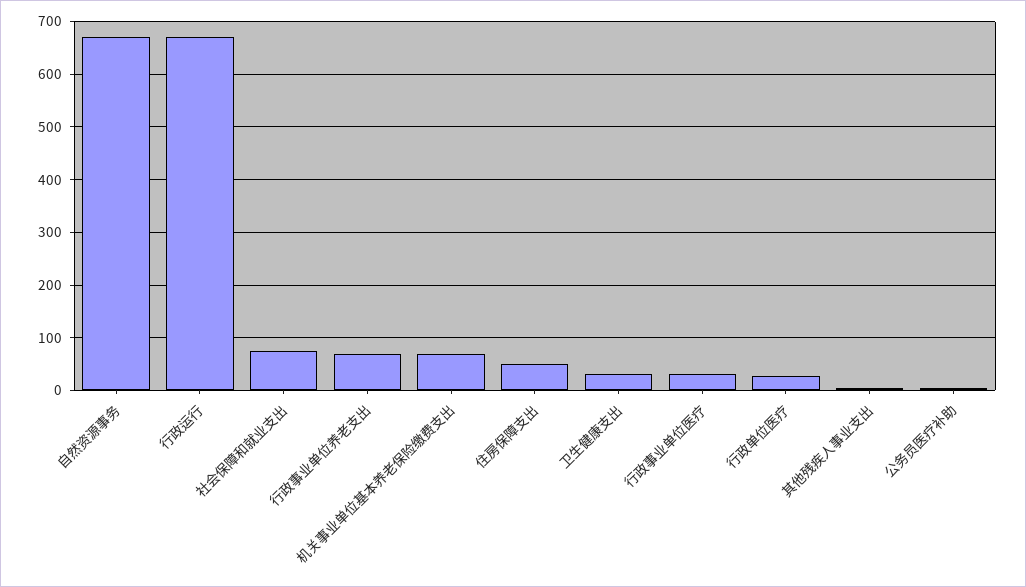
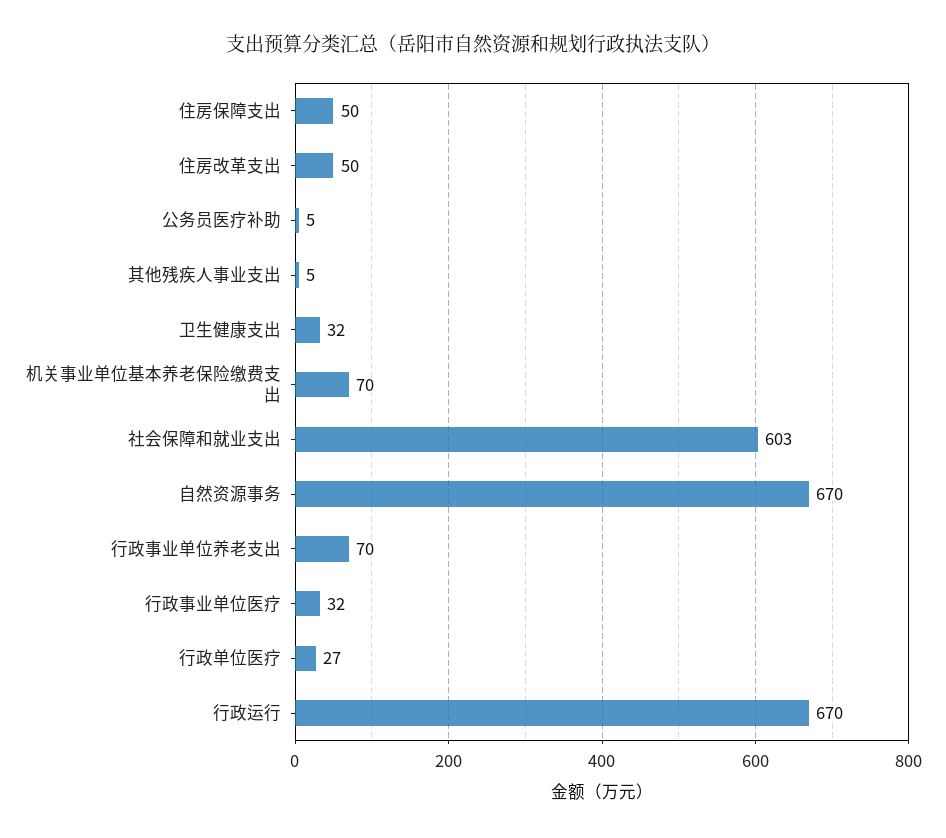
  {
    "自然资源事务": 670,
    "行政运行": 670,
-   "社会保障和就业支出": 80,
+   "社会保障和就业支出": 603,
    "行政事业单位养老支出": 70,
    "机关事业单位基本养老保险缴费支出": 70,
    "住房保障支出": 50,
    "卫生健康支出": 32,
    "行政事业单位医疗": 32,
    "行政单位医疗": 27,
    "其他残疾人事业支出": 5,
-   "公务员医疗补助": 5
+   "公务员医疗补助": 5,
+   "住房改革支出": 50
  }

